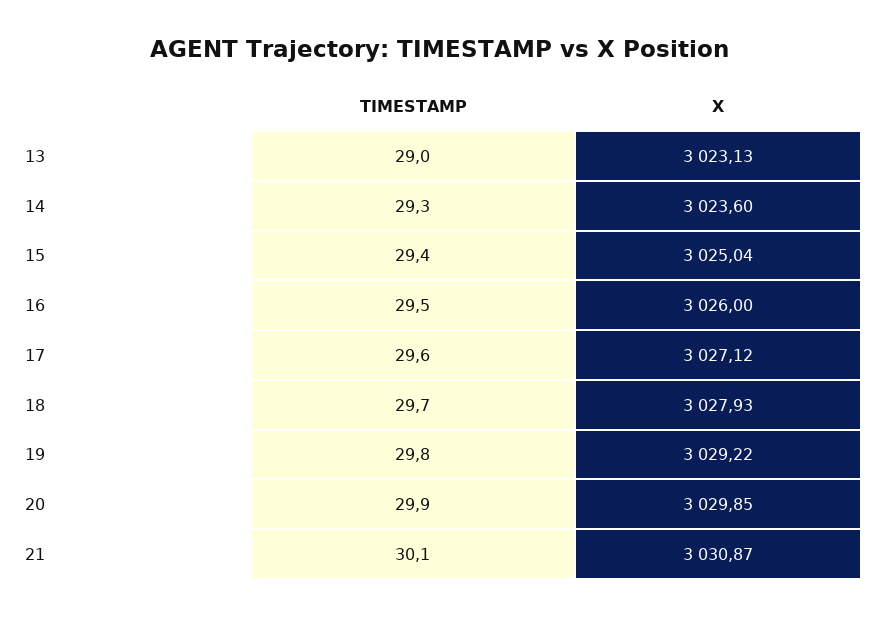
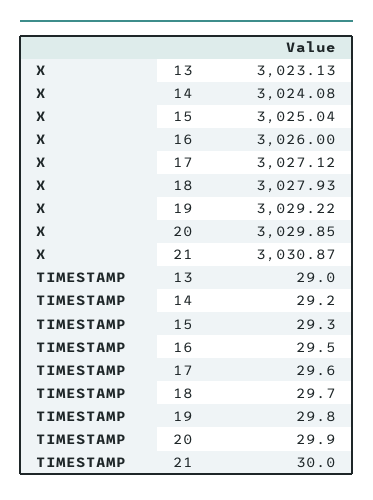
  {
    "TIMESTAMP": {
      "13": 29,
-     "14": 29.3,
+     "14": 29.2,
-     "15": 29.4,
+     "15": 29.3,
      "16": 29.5,
      "17": 29.6,
      "18": 29.7,
      "19": 29.8,
      "20": 29.9,
-     "21": 30.1
+     "21": 30
    },
    "X": {
      "13": 3023.13,
-     "14": 3023.6,
+     "14": 3024.08,
      "15": 3025.04,
      "16": 3026,
      "17": 3027.12,
      "18": 3027.93,
      "19": 3029.22,
      "20": 3029.85,
      "21": 3030.87
    }
  }

